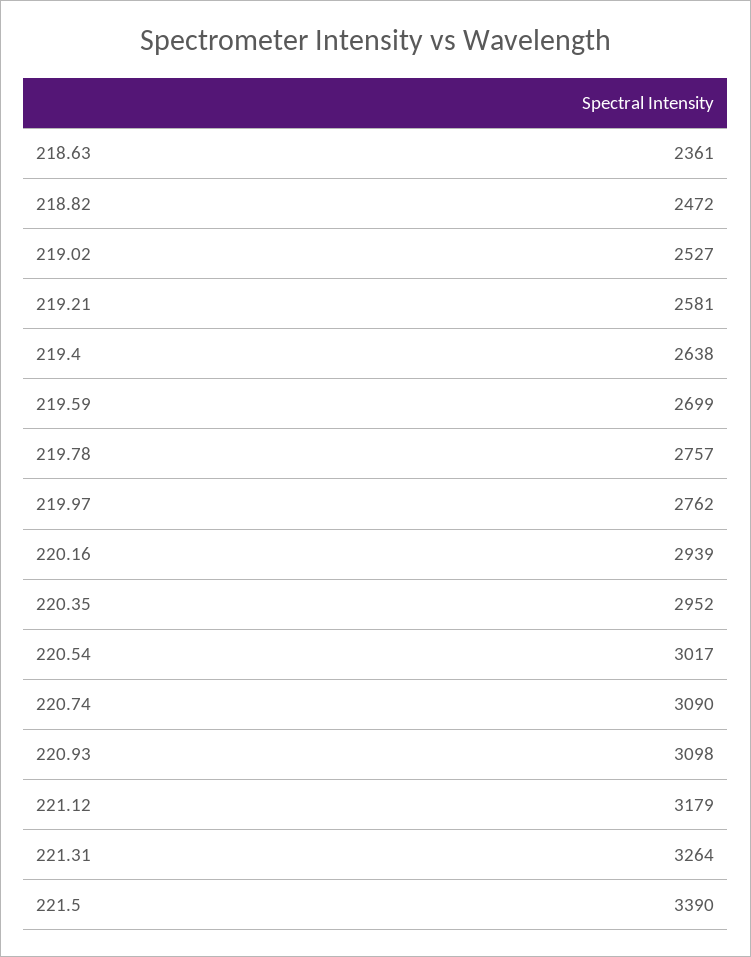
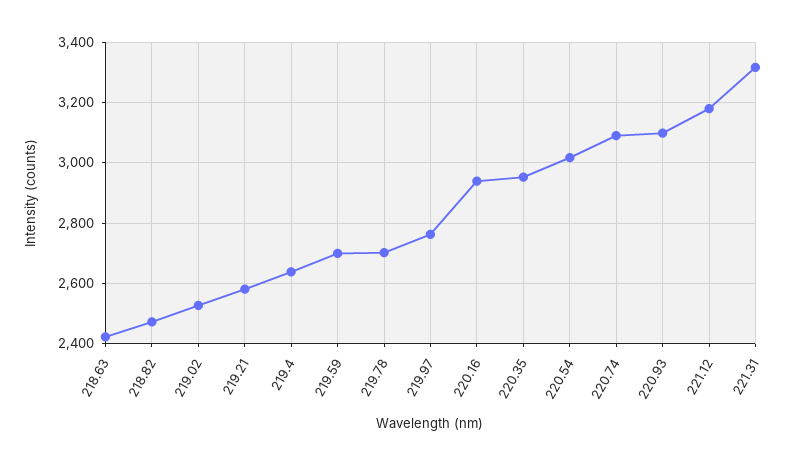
  {
-   "218.63": 2361,
+   "218.63": 2420,
    "218.82": 2472,
    "219.02": 2527,
    "219.21": 2581,
    "219.4": 2638,
    "219.59": 2699,
-   "219.78": 2757,
+   "219.78": 2700,
    "219.97": 2762,
    "220.16": 2939,
    "220.35": 2952,
    "220.54": 3017,
    "220.74": 3090,
    "220.93": 3098,
    "221.12": 3179,
-   "221.31": 3264,
+   "221.31": 3320
-   "221.5": 3390
  }

